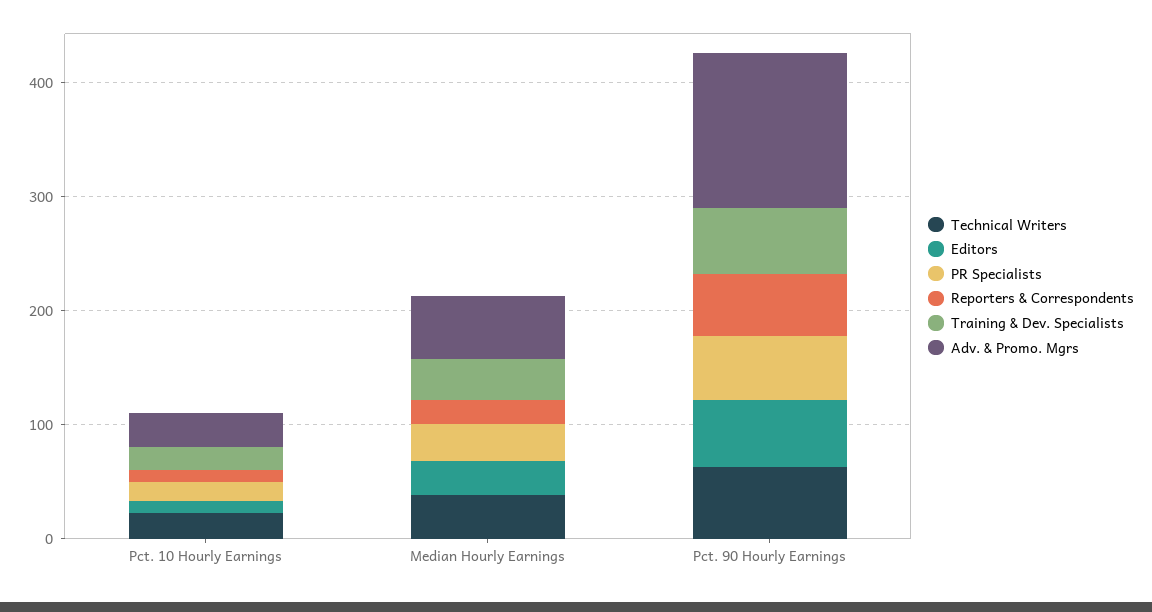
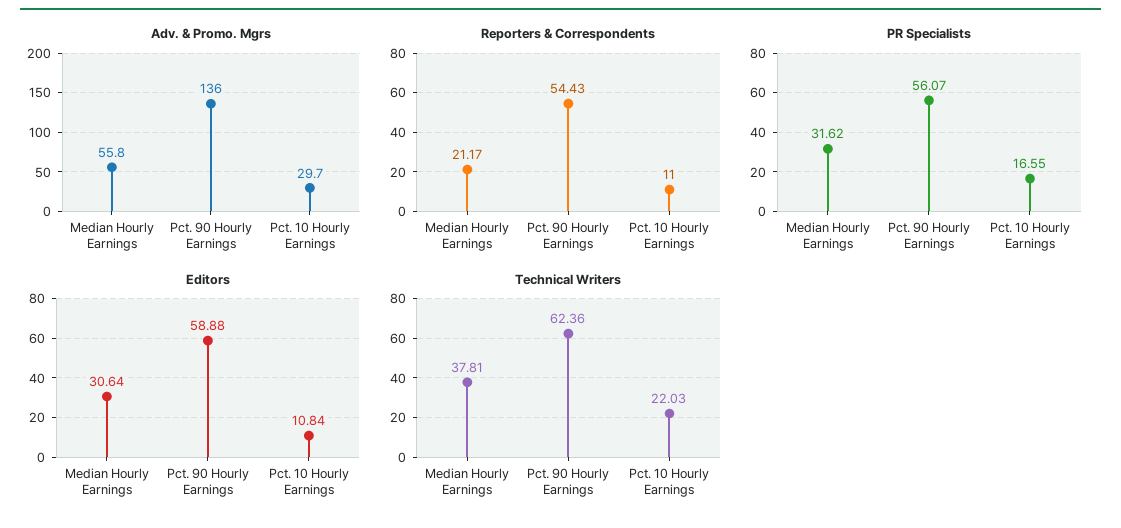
  {
    "Technical Writers": {
      "Pct. 10 Hourly Earnings": 22.03,
      "Median Hourly Earnings": 37.81,
      "Pct. 90 Hourly Earnings": 62.36
    },
    "Editors": {
      "Pct. 10 Hourly Earnings": 10.84,
      "Median Hourly Earnings": 30.64,
      "Pct. 90 Hourly Earnings": 58.88
    },
    "PR Specialists": {
      "Pct. 10 Hourly Earnings": 16.55,
      "Median Hourly Earnings": 31.62,
      "Pct. 90 Hourly Earnings": 56.07
    },
    "Reporters & Correspondents": {
      "Pct. 10 Hourly Earnings": 11,
      "Median Hourly Earnings": 21.17,
      "Pct. 90 Hourly Earnings": 54.43
    },
-   "Training & Dev. Specialists": {
-     "Pct. 10 Hourly Earnings": 20,
-     "Median Hourly Earnings": 40,
-     "Pct. 90 Hourly Earnings": 60
-   },
    "Adv. & Promo. Mgrs": {
      "Pct. 10 Hourly Earnings": 29.7,
      "Median Hourly Earnings": 55.8,
      "Pct. 90 Hourly Earnings": 136
    }
  }

